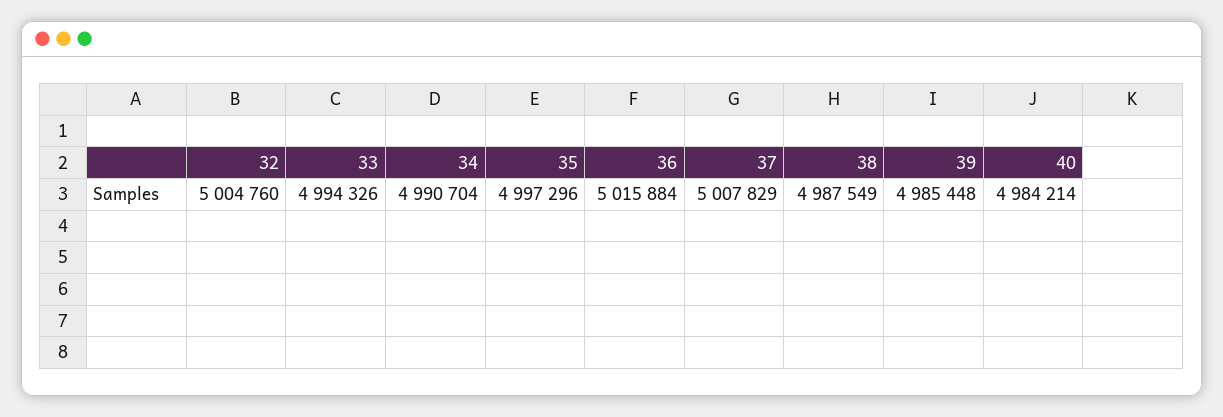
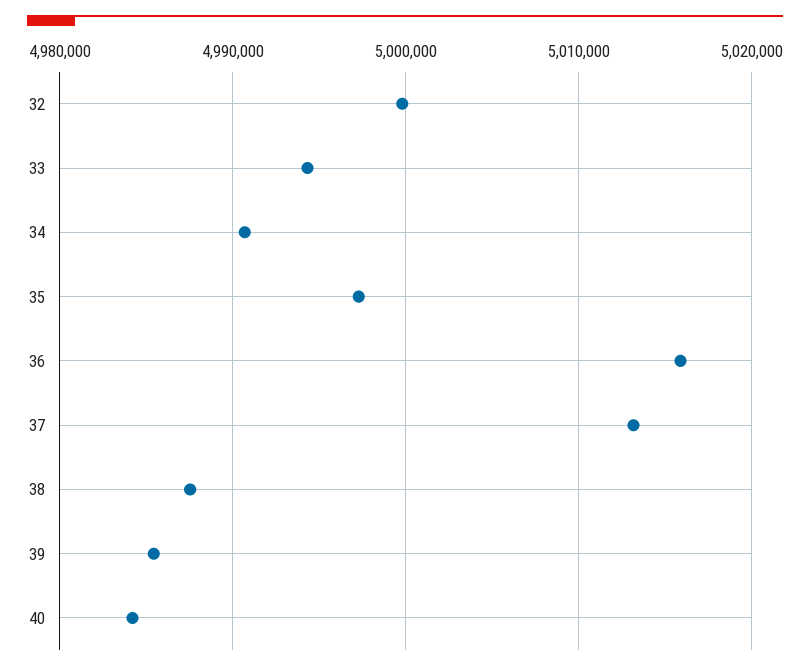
  {
-   "32": 5004760,
+   "32": 5000000,
    "33": 4994326,
    "34": 4990704,
    "35": 4997296,
    "36": 5015884,
-   "37": 5007829,
+   "37": 5013000,
    "38": 4987549,
    "39": 4985448,
    "40": 4984214
  }

